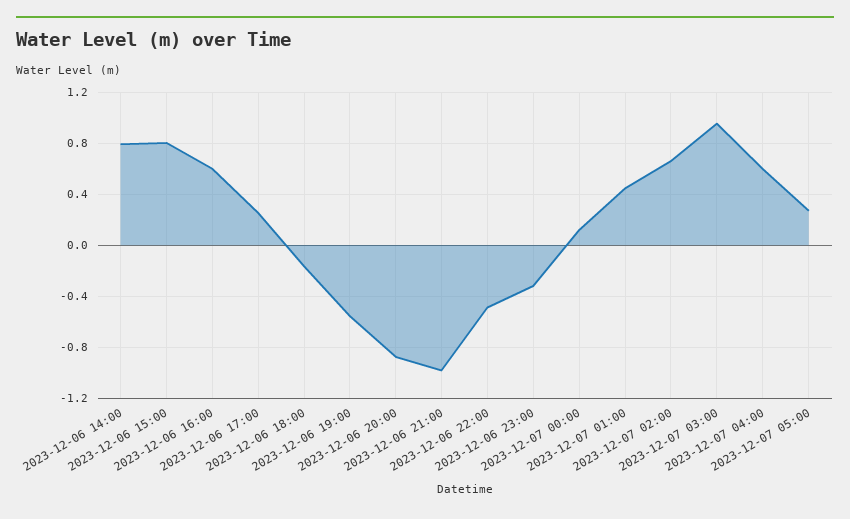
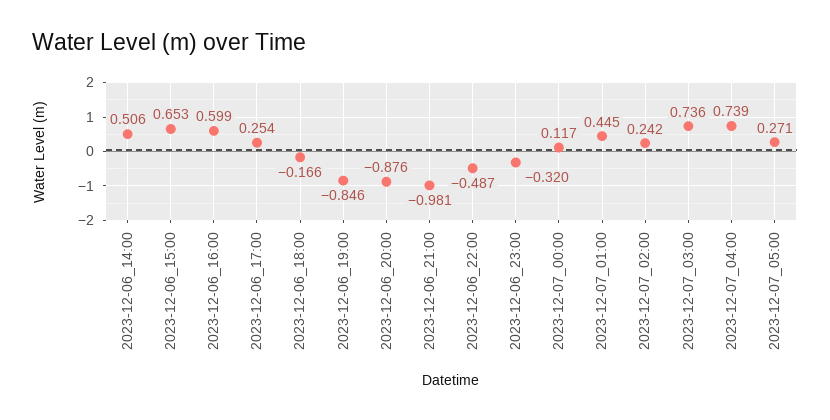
  {
-   "2023-12-06 14:00": 0.8,
+   "2023-12-06 14:00": 0.506,
-   "2023-12-06 15:00": 0.8,
+   "2023-12-06 15:00": 0.653,
    "2023-12-06 16:00": 0.599,
    "2023-12-06 17:00": 0.254,
    "2023-12-06 18:00": -0.166,
-   "2023-12-06 19:00": -0.55,
+   "2023-12-06 19:00": -0.846,
    "2023-12-06 20:00": -0.876,
    "2023-12-06 21:00": -0.981,
    "2023-12-06 22:00": -0.487,
    "2023-12-06 23:00": -0.32,
    "2023-12-07 00:00": 0.117,
    "2023-12-07 01:00": 0.445,
-   "2023-12-07 02:00": 0.65,
+   "2023-12-07 02:00": 0.242,
-   "2023-12-07 03:00": 0.95,
+   "2023-12-07 03:00": 0.736,
-   "2023-12-07 04:00": 0.6,
+   "2023-12-07 04:00": 0.739,
    "2023-12-07 05:00": 0.271
  }

